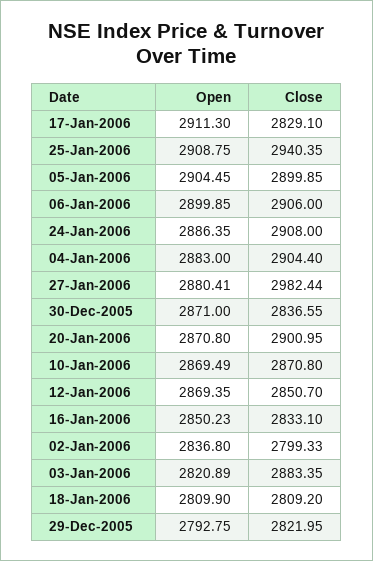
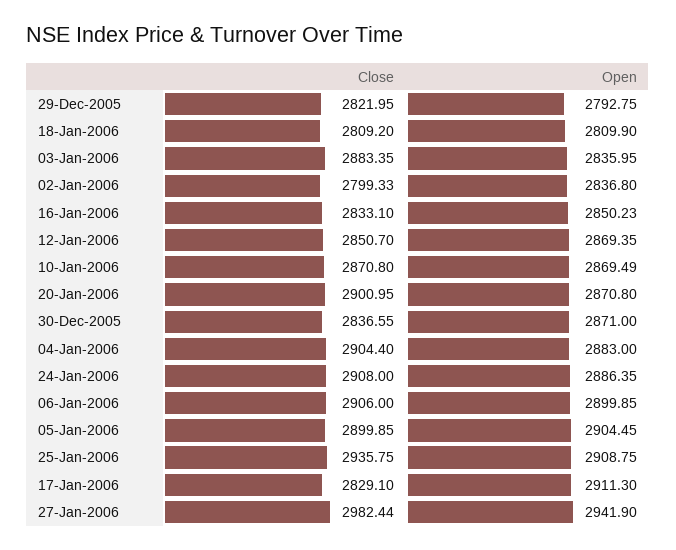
  {
    "Open": {
      "17-Jan-2006": 2911.3,
      "25-Jan-2006": 2908.75,
      "05-Jan-2006": 2904.45,
      "06-Jan-2006": 2899.85,
      "24-Jan-2006": 2886.35,
      "04-Jan-2006": 2883,
-     "27-Jan-2006": 2880.41,
+     "27-Jan-2006": 2941.9,
      "30-Dec-2005": 2871,
      "20-Jan-2006": 2870.8,
      "10-Jan-2006": 2869.49,
      "12-Jan-2006": 2869.35,
      "16-Jan-2006": 2850.23,
      "02-Jan-2006": 2836.8,
-     "03-Jan-2006": 2820.89,
+     "03-Jan-2006": 2835.95,
      "18-Jan-2006": 2809.9,
      "29-Dec-2005": 2792.75
    },
    "Close": {
      "17-Jan-2006": 2829.1,
-     "25-Jan-2006": 2940.35,
+     "25-Jan-2006": 2935.75,
      "05-Jan-2006": 2899.85,
      "06-Jan-2006": 2906,
      "24-Jan-2006": 2908,
      "04-Jan-2006": 2904.4,
      "27-Jan-2006": 2982.44,
      "30-Dec-2005": 2836.55,
      "20-Jan-2006": 2900.95,
      "10-Jan-2006": 2870.8,
      "12-Jan-2006": 2850.7,
      "16-Jan-2006": 2833.1,
      "02-Jan-2006": 2799.33,
      "03-Jan-2006": 2883.35,
      "18-Jan-2006": 2809.2,
      "29-Dec-2005": 2821.95
    }
  }

